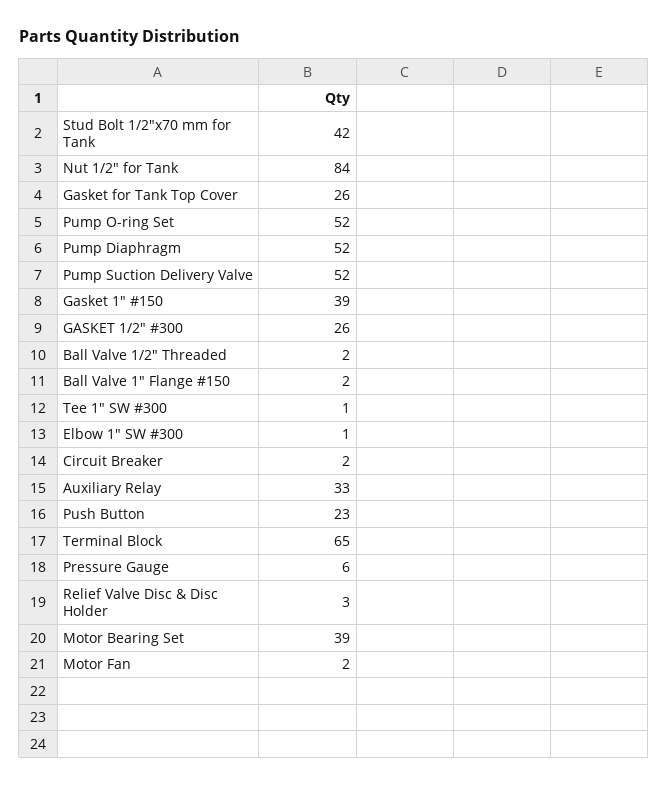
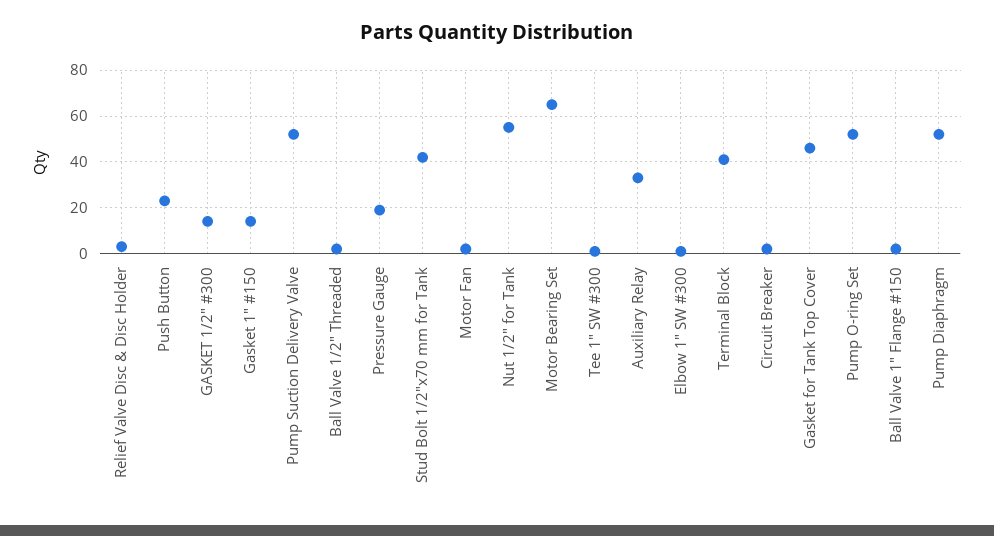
  {
    "Stud Bolt 1/2\"x70 mm for Tank": 42,
-   "Nut 1/2\" for Tank": 84,
+   "Nut 1/2\" for Tank": 55,
-   "Gasket for Tank Top Cover": 26,
+   "Gasket for Tank Top Cover": 45,
    "Pump O-ring Set": 52,
    "Pump Diaphragm": 52,
    "Pump Suction Delivery Valve": 52,
-   "Gasket 1\" #150": 39,
+   "Gasket 1\" #150": 15,
-   "GASKET 1/2\" #300": 26,
+   "GASKET 1/2\" #300": 15,
    "Ball Valve 1/2\" Threaded": 2,
    "Ball Valve 1\" Flange #150": 2,
    "Tee 1\" SW #300": 1,
    "Elbow 1\" SW #300": 1,
    "Circuit Breaker": 2,
    "Auxiliary Relay": 33,
    "Push Button": 23,
-   "Terminal Block": 65,
+   "Terminal Block": 40,
-   "Pressure Gauge": 6,
+   "Pressure Gauge": 20,
    "Relief Valve Disc & Disc Holder": 3,
-   "Motor Bearing Set": 39,
+   "Motor Bearing Set": 65,
    "Motor Fan": 2
  }

